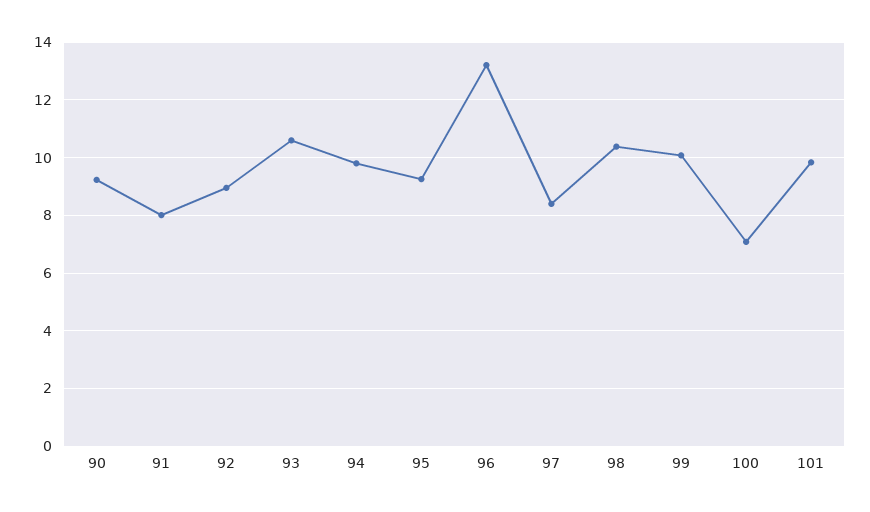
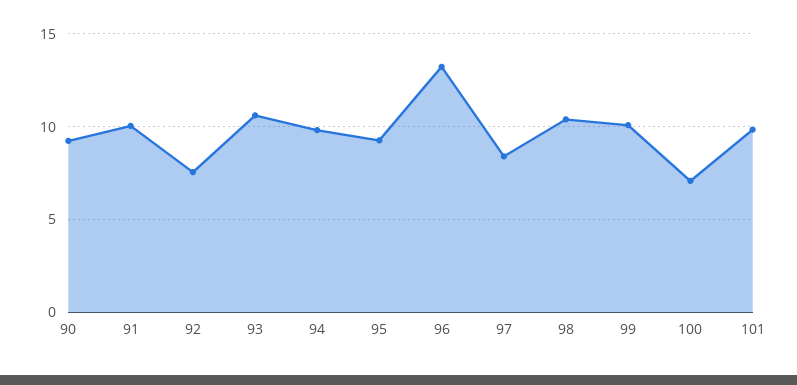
  {
    "90": 9.25,
-   "91": 8,
+   "91": 10,
-   "92": 9,
+   "92": 7.5,
    "93": 10.5,
    "94": 9.75,
    "95": 9.25,
    "96": 13.25,
    "97": 8.5,
    "98": 10.5,
    "99": 10,
    "100": 7,
    "101": 9.75
  }

